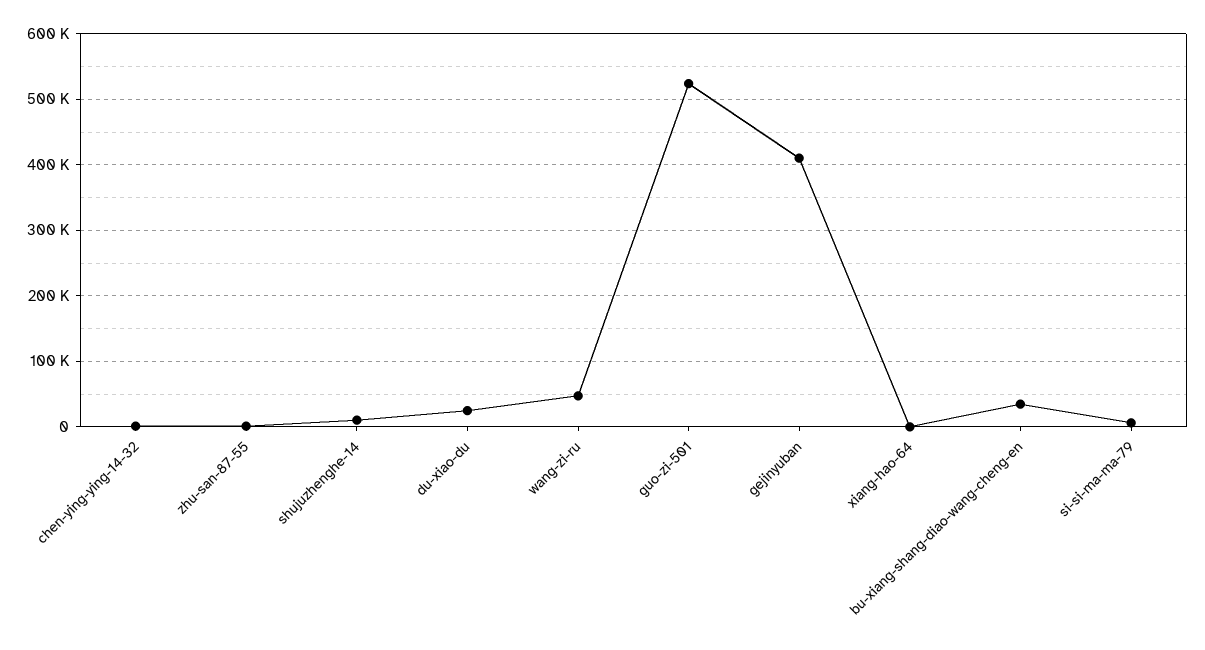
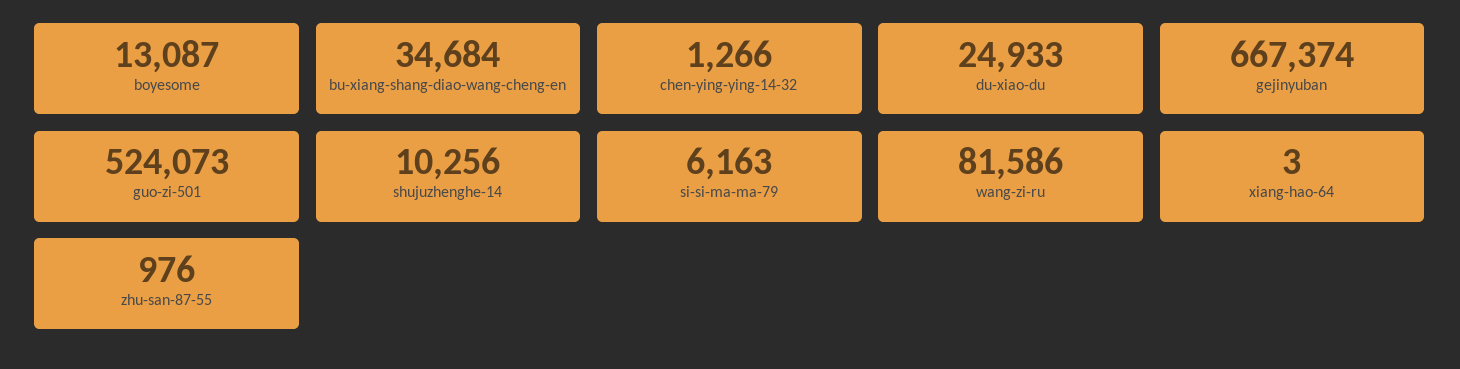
  {
    "chen-ying-ying-14-32": 1266,
    "zhu-san-87-55": 976,
    "shujuzhenghe-14": 10256,
    "du-xiao-du": 24933,
-   "wang-zi-ru": 50000,
+   "wang-zi-ru": 81586,
    "guo-zi-501": 524073,
-   "gejinyuban": 410000,
+   "gejinyuban": 667374,
    "xiang-hao-64": 3,
    "bu-xiang-shang-diao-wang-cheng-en": 34684,
-   "si-si-ma-ma-79": 6163
+   "si-si-ma-ma-79": 6163,
+   "boyesome": 13087
  }

